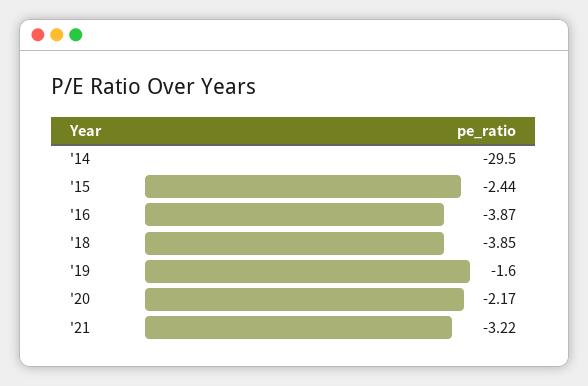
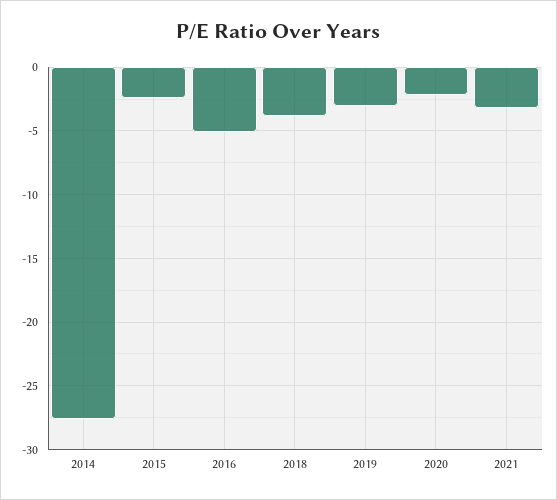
  {
-   "'14": -29.5,
+   "'14": -27.5,
    "'15": -2.44,
-   "'16": -3.87,
+   "'16": -5,
    "'18": -3.85,
-   "'19": -1.6,
+   "'19": -3,
    "'20": -2.17,
    "'21": -3.22
  }

